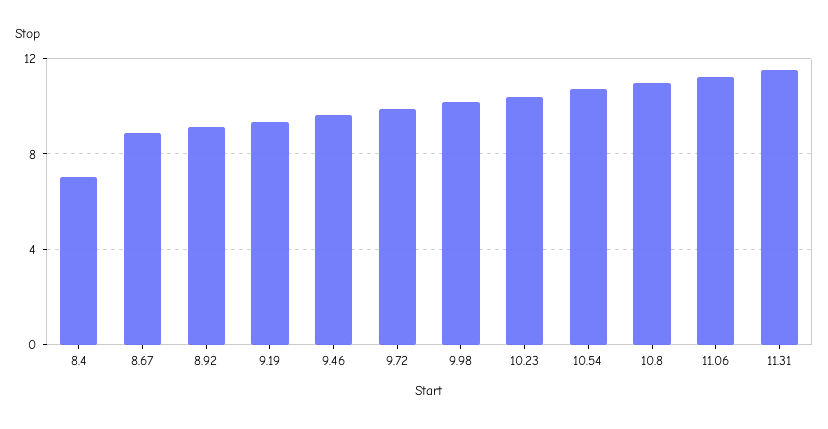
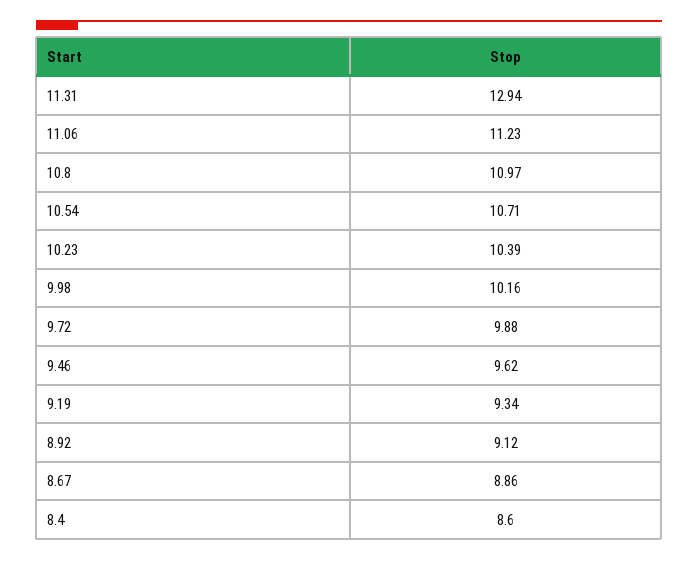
  {
-   "8.4": 7,
+   "8.4": 8.6,
    "8.67": 8.86,
    "8.92": 9.12,
    "9.19": 9.34,
    "9.46": 9.62,
    "9.72": 9.88,
    "9.98": 10.16,
    "10.23": 10.39,
    "10.54": 10.71,
    "10.8": 10.97,
    "11.06": 11.23,
-   "11.31": 11.5
+   "11.31": 12.94
  }

